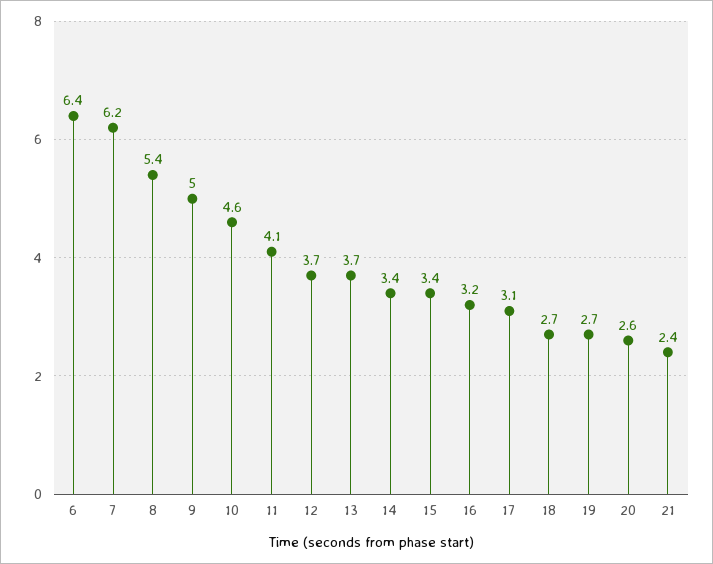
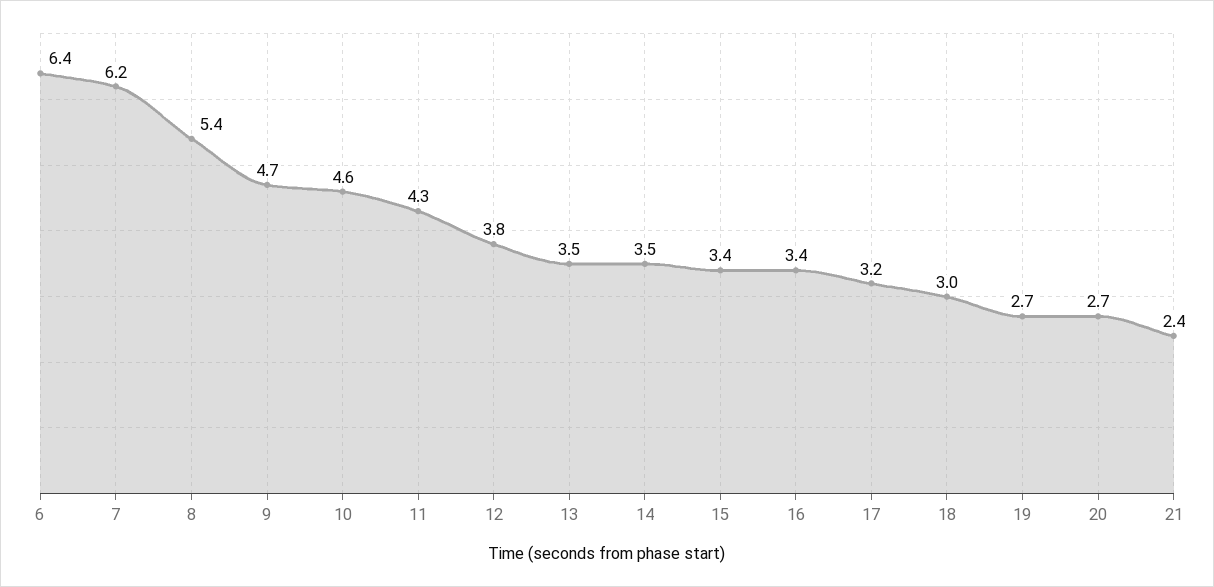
  {
    "6": 6.4,
    "7": 6.2,
    "8": 5.4,
-   "9": 5,
+   "9": 4.7,
    "10": 4.6,
-   "11": 4.1,
+   "11": 4.3,
-   "12": 3.7,
+   "12": 3.8,
-   "13": 3.7,
+   "13": 3.5,
-   "14": 3.4,
+   "14": 3.5,
    "15": 3.4,
-   "16": 3.2,
+   "16": 3.4,
-   "17": 3.1,
+   "17": 3.2,
-   "18": 2.7,
+   "18": 3,
    "19": 2.7,
-   "20": 2.6,
+   "20": 2.7,
    "21": 2.4
  }

